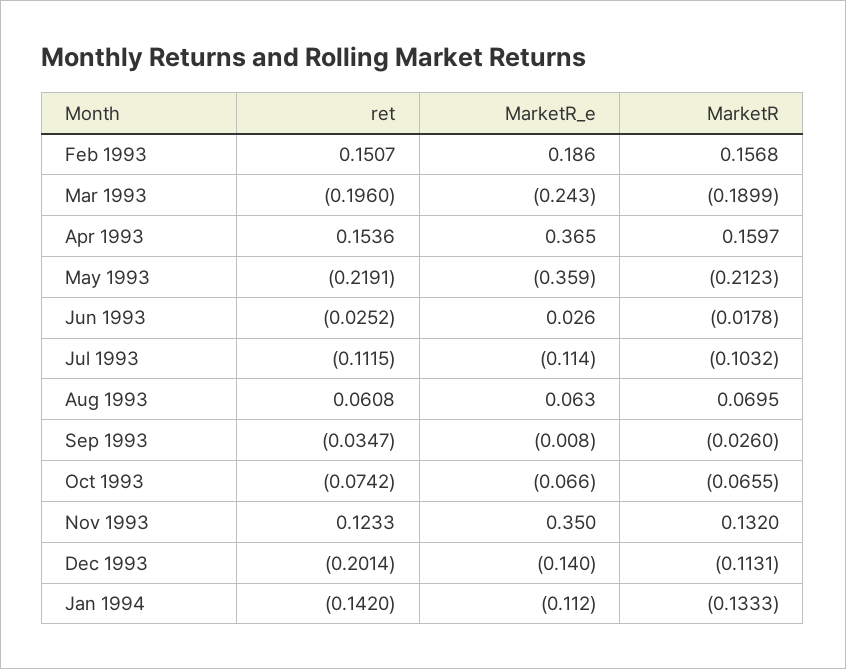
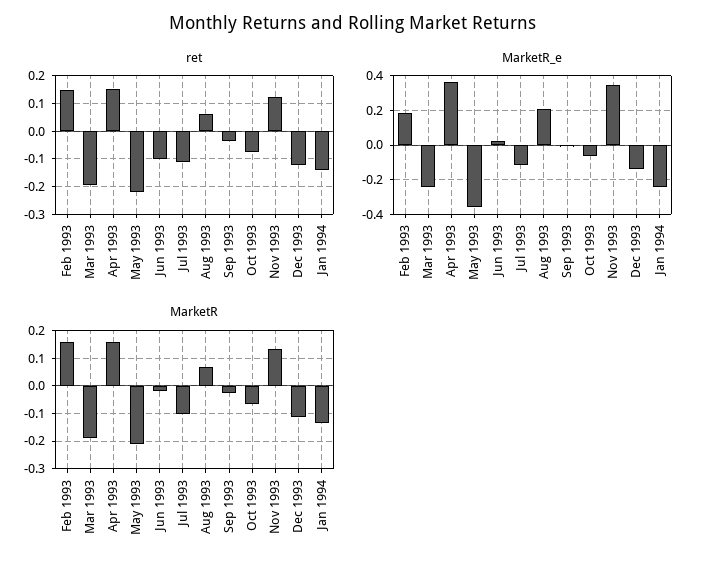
  {
    "ret": {
      "Feb 1993": 0.1507,
      "Mar 1993": -0.196,
      "Apr 1993": 0.1536,
      "May 1993": -0.2191,
-     "Jun 1993": -0.0252,
+     "Jun 1993": -0.1,
      "Jul 1993": -0.1115,
      "Aug 1993": 0.0608,
      "Sep 1993": -0.0347,
      "Oct 1993": -0.0742,
      "Nov 1993": 0.1233,
-     "Dec 1993": -0.2014,
+     "Dec 1993": -0.125,
      "Jan 1994": -0.142
    },
    "MarketR_e": {
      "Feb 1993": 0.186,
      "Mar 1993": -0.243,
      "Apr 1993": 0.365,
      "May 1993": -0.359,
      "Jun 1993": 0.026,
      "Jul 1993": -0.114,
-     "Aug 1993": 0.063,
+     "Aug 1993": 0.2,
      "Sep 1993": -0.008,
      "Oct 1993": -0.066,
      "Nov 1993": 0.35,
      "Dec 1993": -0.14,
-     "Jan 1994": -0.112
+     "Jan 1994": -0.25
    },
    "MarketR": {
      "Feb 1993": 0.1568,
      "Mar 1993": -0.1899,
      "Apr 1993": 0.1597,
      "May 1993": -0.2123,
      "Jun 1993": -0.0178,
      "Jul 1993": -0.1032,
      "Aug 1993": 0.0695,
      "Sep 1993": -0.026,
      "Oct 1993": -0.0655,
      "Nov 1993": 0.132,
      "Dec 1993": -0.1131,
      "Jan 1994": -0.1333
    }
  }

